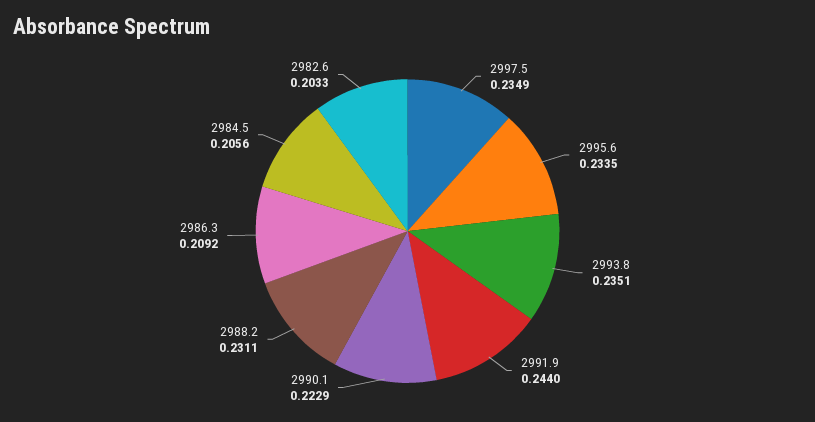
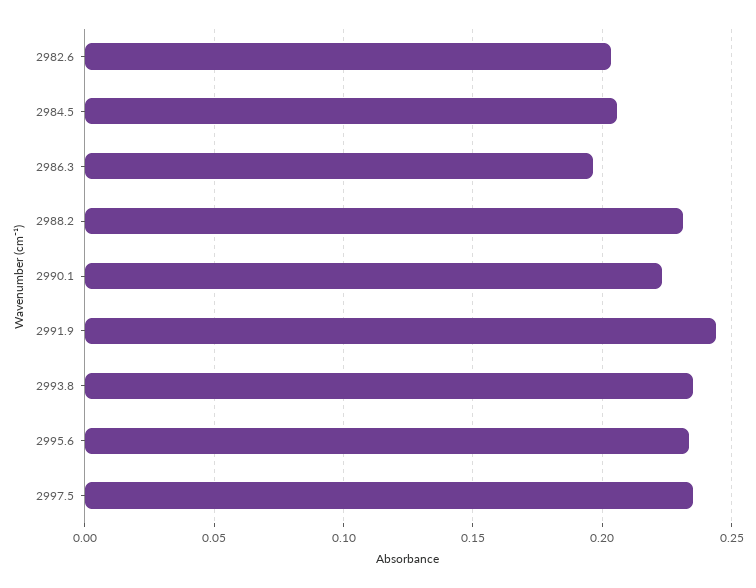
  {
    "2997.5": 0.2349,
    "2995.6": 0.2335,
    "2993.8": 0.2351,
    "2991.9": 0.244,
    "2990.1": 0.2229,
    "2988.2": 0.2311,
-   "2986.3": 0.2092,
+   "2986.3": 0.195,
    "2984.5": 0.2056,
    "2982.6": 0.2033
  }

